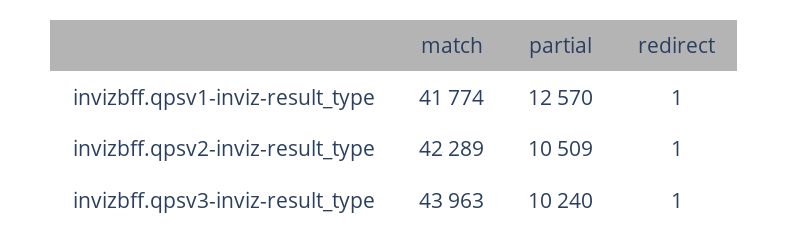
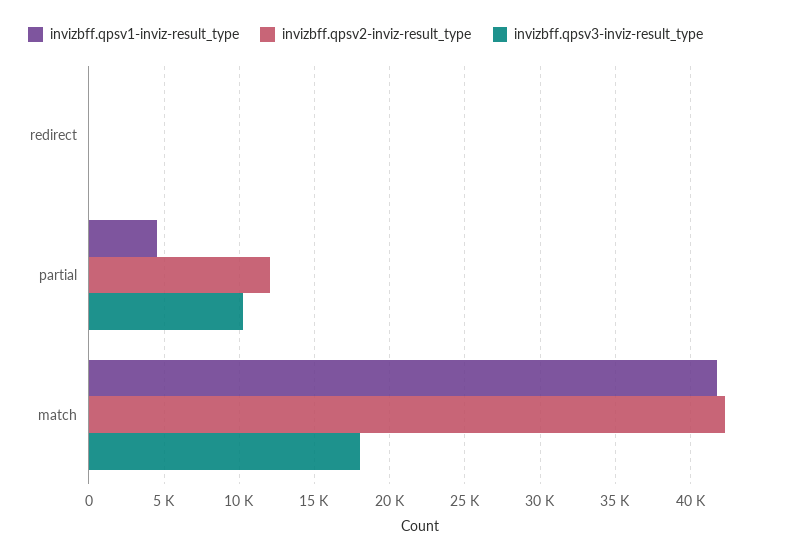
  {
    "invizbff.qpsv1-inviz-result_type": {
      "match": 41774,
-     "partial": 12570,
+     "partial": 4500,
      "redirect": 1
    },
    "invizbff.qpsv2-inviz-result_type": {
      "match": 42289,
-     "partial": 10509,
+     "partial": 12000,
      "redirect": 1
    },
    "invizbff.qpsv3-inviz-result_type": {
-     "match": 43963,
+     "match": 18000,
      "partial": 10240,
      "redirect": 1
    }
  }

